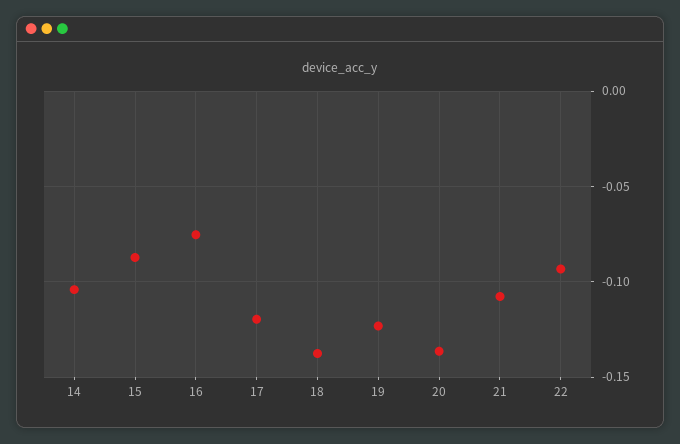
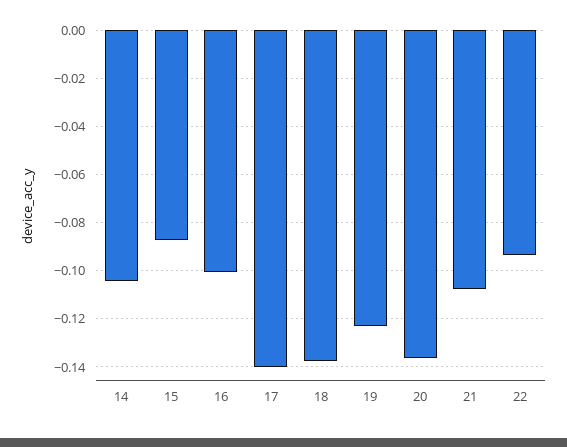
  {
    "14": -0.105,
    "15": -0.0875,
-   "16": -0.075,
+   "16": -0.1,
-   "17": -0.12,
+   "17": -0.14,
    "18": -0.1375,
    "19": -0.1225,
    "20": -0.1375,
    "21": -0.1075,
    "22": -0.0925
  }

